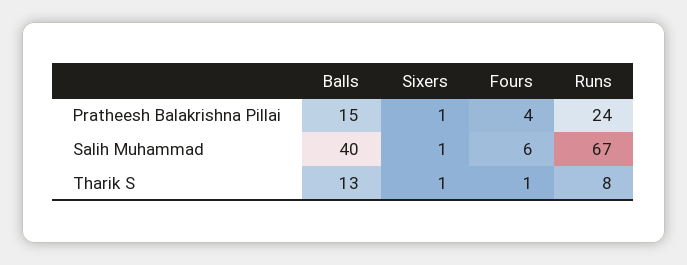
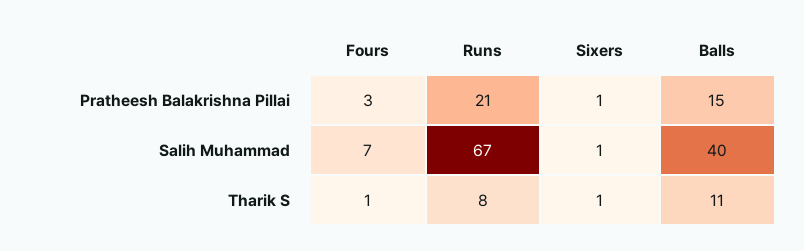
  {
    "Balls": {
      "Pratheesh Balakrishna Pillai": 15,
      "Salih Muhammad": 40,
-     "Tharik S": 13
+     "Tharik S": 11
    },
    "Sixers": {
      "Pratheesh Balakrishna Pillai": 1,
      "Salih Muhammad": 1,
      "Tharik S": 1
    },
    "Fours": {
-     "Pratheesh Balakrishna Pillai": 4,
+     "Pratheesh Balakrishna Pillai": 3,
-     "Salih Muhammad": 6,
+     "Salih Muhammad": 7,
      "Tharik S": 1
    },
    "Runs": {
-     "Pratheesh Balakrishna Pillai": 24,
+     "Pratheesh Balakrishna Pillai": 21,
      "Salih Muhammad": 67,
      "Tharik S": 8
    }
  }

